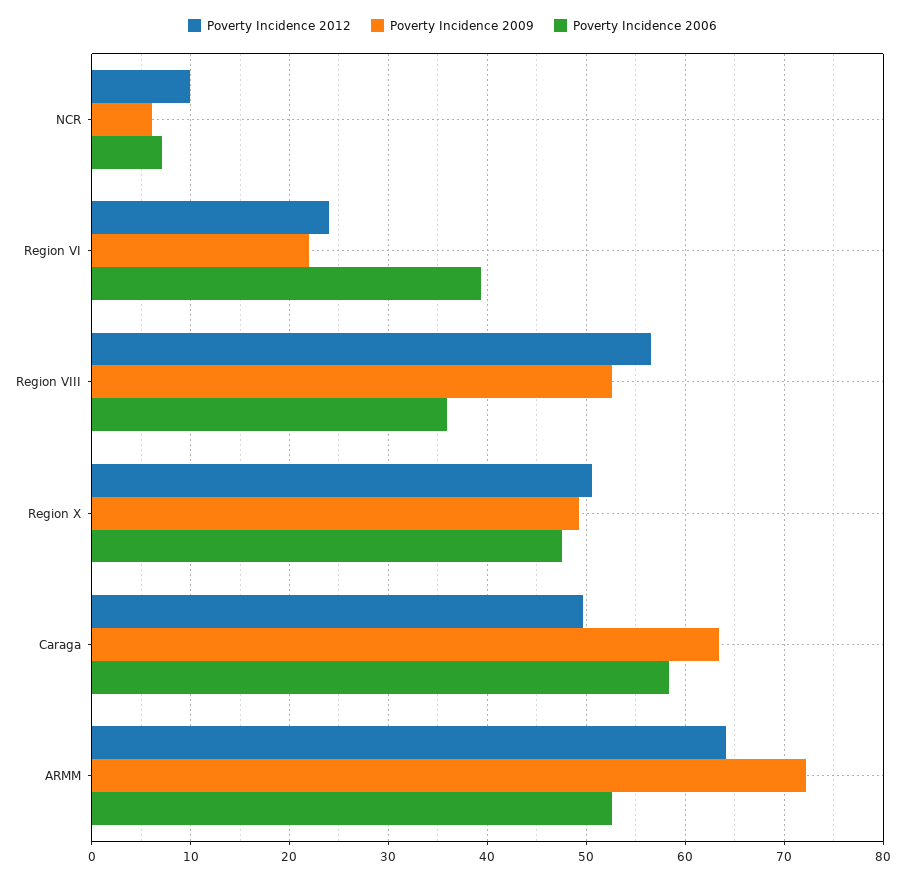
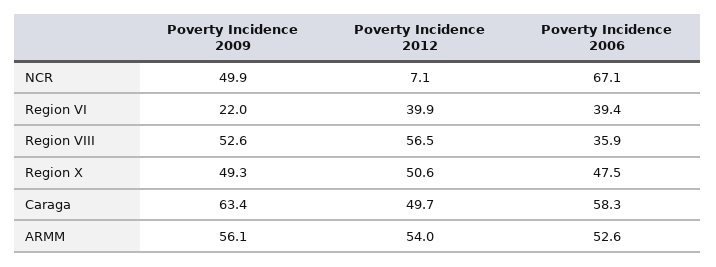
  {
    "Poverty Incidence 2012": {
-     "NCR": 10,
+     "NCR": 7.1,
-     "Region VI": 24,
+     "Region VI": 39.9,
      "Region VIII": 56.5,
      "Region X": 50.6,
      "Caraga": 49.7,
-     "ARMM": 64
+     "ARMM": 54
    },
    "Poverty Incidence 2009": {
-     "NCR": 6,
+     "NCR": 49.9,
      "Region VI": 22,
      "Region VIII": 52.6,
      "Region X": 49.3,
      "Caraga": 63.4,
-     "ARMM": 72
+     "ARMM": 56.1
    },
    "Poverty Incidence 2006": {
-     "NCR": 7,
+     "NCR": 67.1,
      "Region VI": 39.4,
      "Region VIII": 35.9,
      "Region X": 47.5,
      "Caraga": 58.3,
      "ARMM": 52.6
    }
  }

